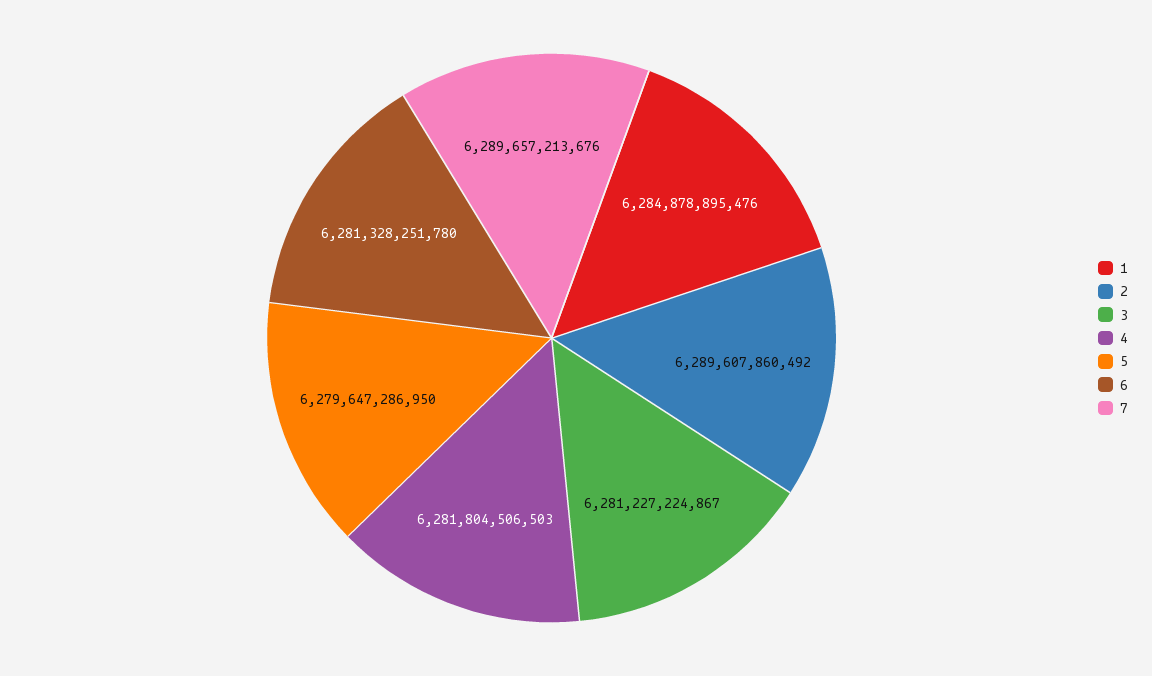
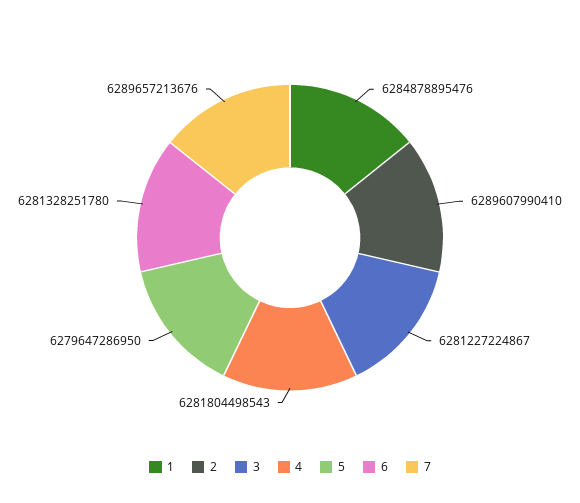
  {
    "1": 6284878895476,
-   "2": 6289607860492,
+   "2": 6289607990410,
    "3": 6281227224867,
-   "4": 6281804506503,
+   "4": 6281804498543,
    "5": 6279647286950,
    "6": 6281328251780,
    "7": 6289657213676
  }

